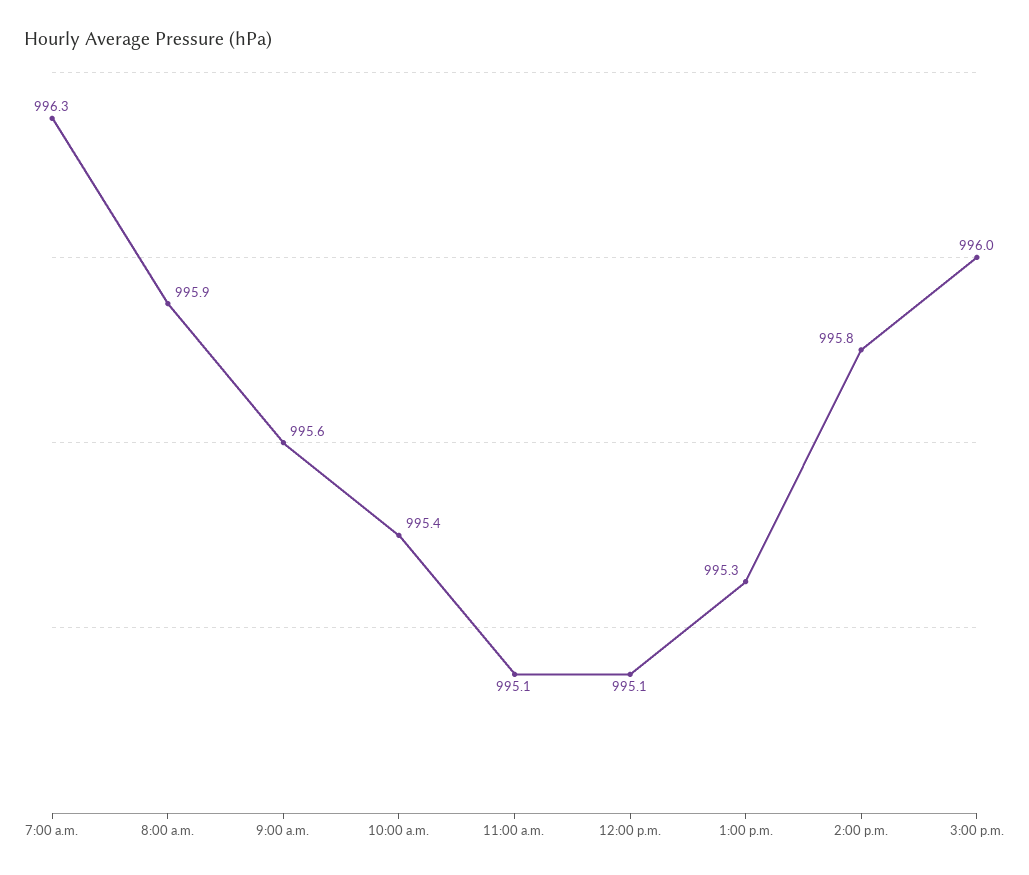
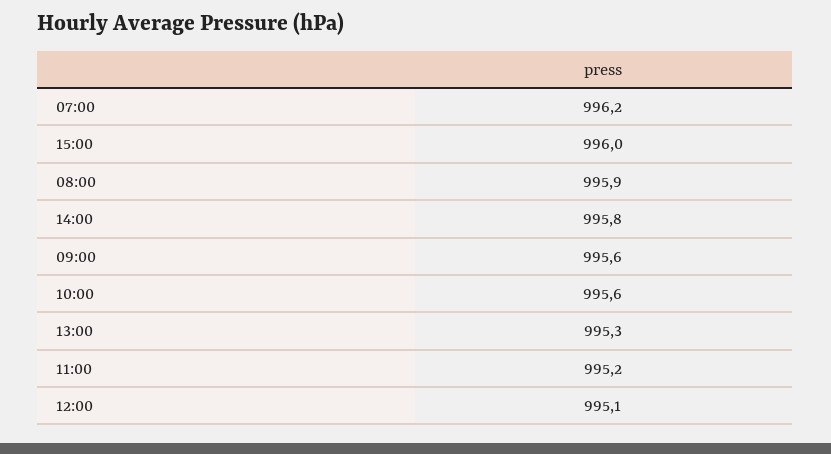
  {
-   "7:00 a.m.": 996.3,
+   "7:00 a.m.": 996.2,
    "8:00 a.m.": 995.9,
    "9:00 a.m.": 995.6,
-   "10:00 a.m.": 995.4,
+   "10:00 a.m.": 995.6,
-   "11:00 a.m.": 995.1,
+   "11:00 a.m.": 995.2,
    "12:00 p.m.": 995.1,
    "1:00 p.m.": 995.3,
    "2:00 p.m.": 995.8,
    "3:00 p.m.": 996
  }

